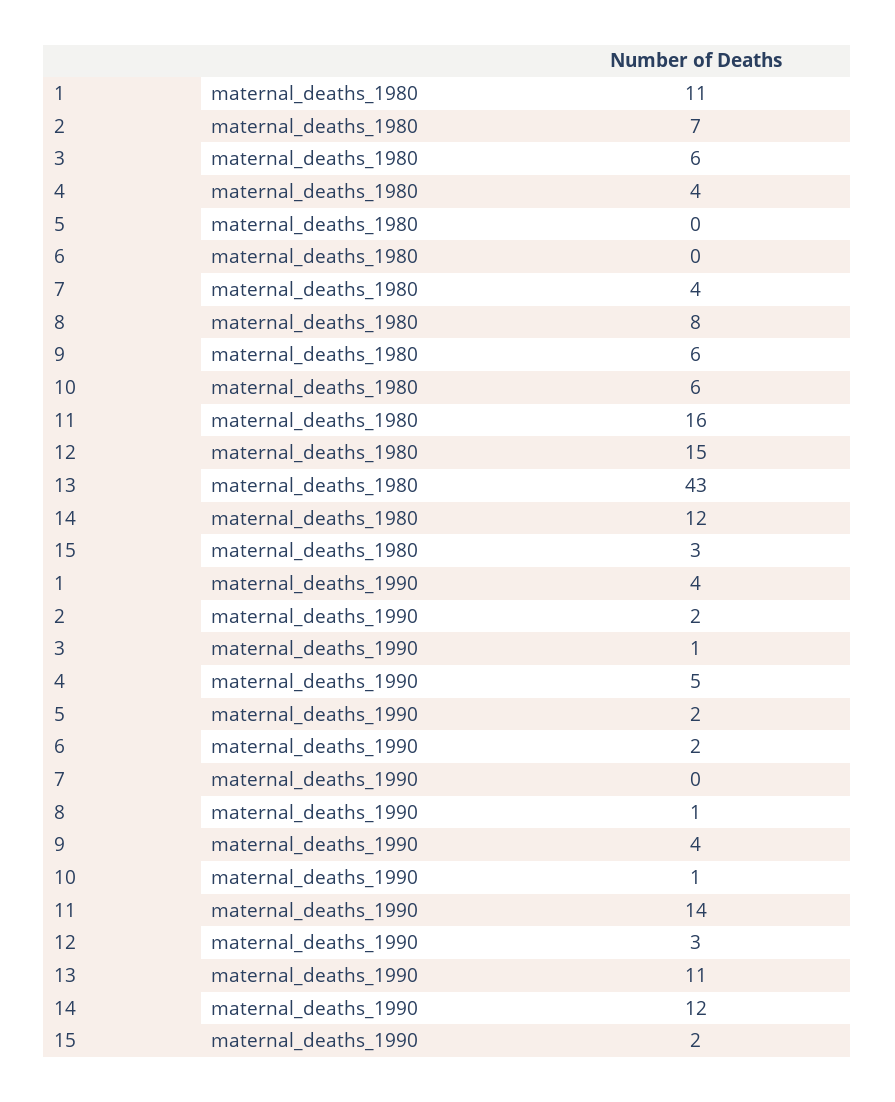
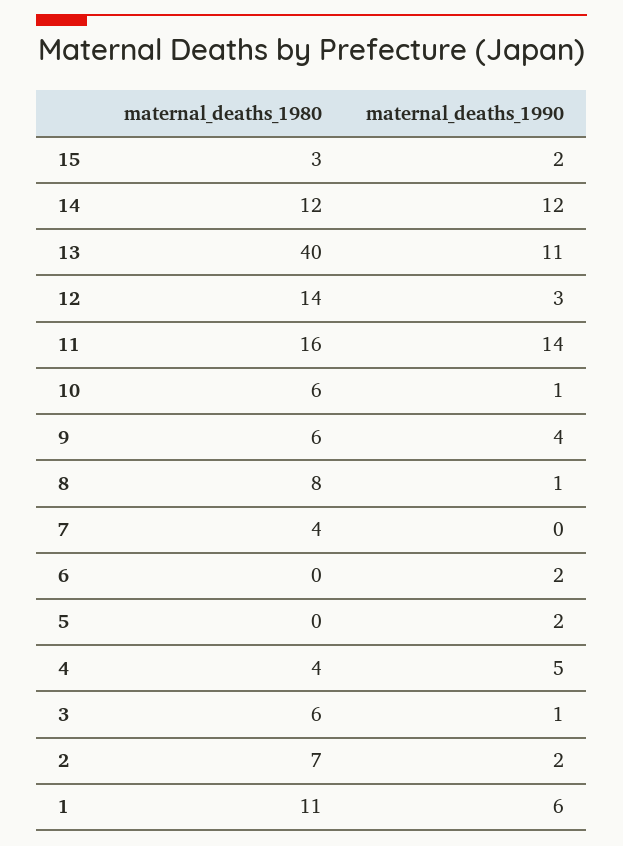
  {
    "1": {
      "maternal_deaths_1980": 11,
-     "maternal_deaths_1990": 4
+     "maternal_deaths_1990": 6
    },
    "2": {
      "maternal_deaths_1980": 7,
      "maternal_deaths_1990": 2
    },
    "3": {
      "maternal_deaths_1980": 6,
      "maternal_deaths_1990": 1
    },
    "4": {
      "maternal_deaths_1980": 4,
      "maternal_deaths_1990": 5
    },
    "5": {
      "maternal_deaths_1980": 0,
      "maternal_deaths_1990": 2
    },
    "6": {
      "maternal_deaths_1980": 0,
      "maternal_deaths_1990": 2
    },
    "7": {
      "maternal_deaths_1980": 4,
      "maternal_deaths_1990": 0
    },
    "8": {
      "maternal_deaths_1980": 8,
      "maternal_deaths_1990": 1
    },
    "9": {
      "maternal_deaths_1980": 6,
      "maternal_deaths_1990": 4
    },
    "10": {
      "maternal_deaths_1980": 6,
      "maternal_deaths_1990": 1
    },
    "11": {
      "maternal_deaths_1980": 16,
      "maternal_deaths_1990": 14
    },
    "12": {
-     "maternal_deaths_1980": 15,
+     "maternal_deaths_1980": 14,
      "maternal_deaths_1990": 3
    },
    "13": {
-     "maternal_deaths_1980": 43,
+     "maternal_deaths_1980": 40,
      "maternal_deaths_1990": 11
    },
    "14": {
      "maternal_deaths_1980": 12,
      "maternal_deaths_1990": 12
    },
    "15": {
      "maternal_deaths_1980": 3,
      "maternal_deaths_1990": 2
    }
  }

